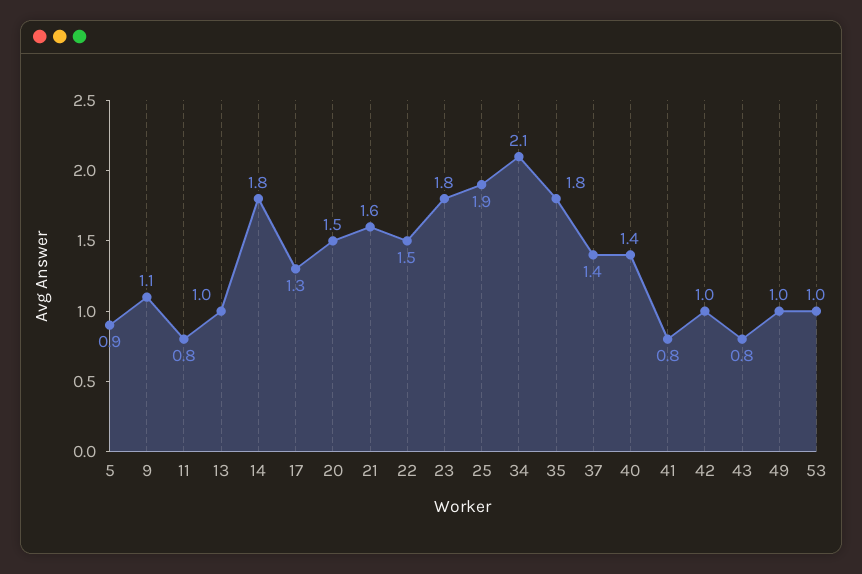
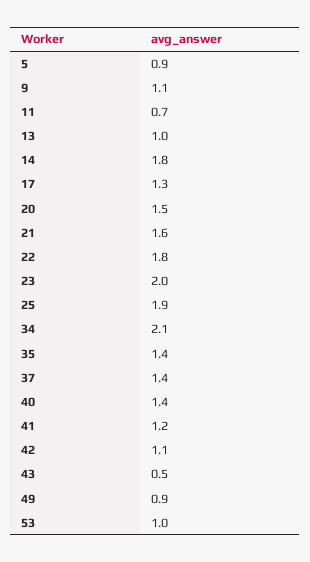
  {
    "5": 0.9,
    "9": 1.1,
-   "11": 0.8,
+   "11": 0.7,
    "13": 1,
    "14": 1.8,
    "17": 1.3,
    "20": 1.5,
    "21": 1.6,
-   "22": 1.5,
+   "22": 1.8,
-   "23": 1.8,
+   "23": 2,
    "25": 1.9,
    "34": 2.1,
-   "35": 1.8,
+   "35": 1.4,
    "37": 1.4,
    "40": 1.4,
-   "41": 0.8,
+   "41": 1.2,
-   "42": 1,
+   "42": 1.1,
-   "43": 0.8,
+   "43": 0.5,
-   "49": 1,
+   "49": 0.9,
    "53": 1
  }

